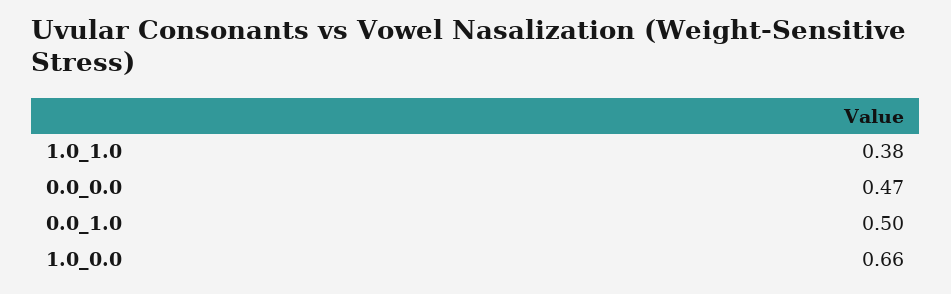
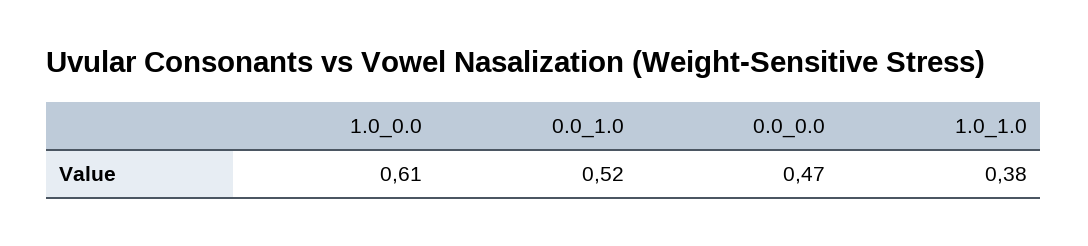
  {
    "1.0_1.0": 0.38,
    "0.0_0.0": 0.47,
-   "0.0_1.0": 0.5,
+   "0.0_1.0": 0.52,
-   "1.0_0.0": 0.66
+   "1.0_0.0": 0.61
  }

